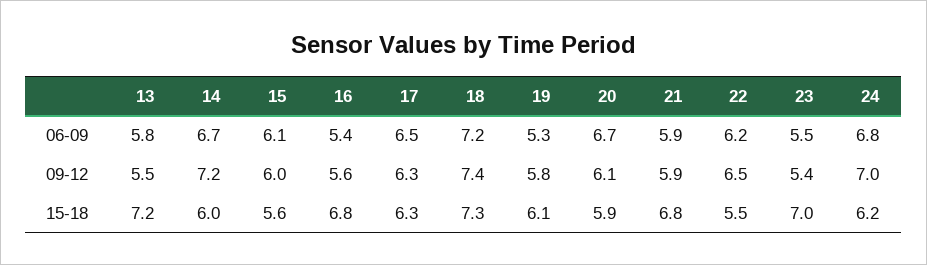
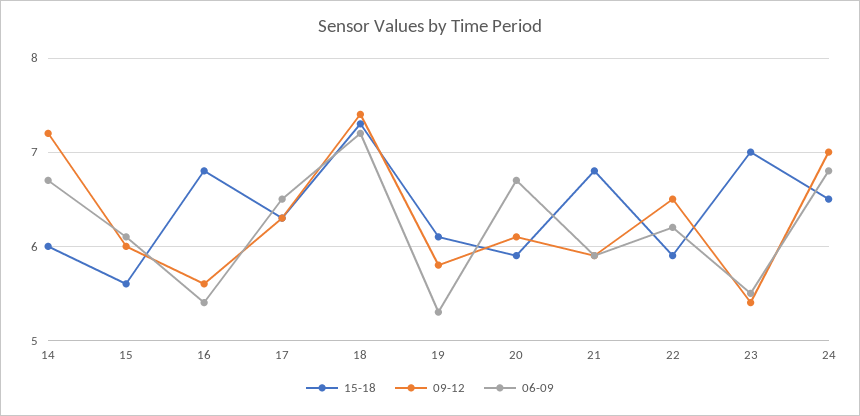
  {
    "06-09": {
-     "13": 5.8,
      "14": 6.7,
      "15": 6.1,
      "16": 5.4,
      "17": 6.5,
      "18": 7.2,
      "19": 5.3,
      "20": 6.7,
      "21": 5.9,
      "22": 6.2,
      "23": 5.5,
      "24": 6.8
    },
    "09-12": {
-     "13": 5.5,
      "14": 7.2,
      "15": 6,
      "16": 5.6,
      "17": 6.3,
      "18": 7.4,
      "19": 5.8,
      "20": 6.1,
      "21": 5.9,
      "22": 6.5,
      "23": 5.4,
      "24": 7
    },
    "15-18": {
-     "13": 7.2,
      "14": 6,
      "15": 5.6,
      "16": 6.8,
      "17": 6.3,
      "18": 7.3,
      "19": 6.1,
      "20": 5.9,
      "21": 6.8,
-     "22": 5.5,
+     "22": 5.9,
      "23": 7,
-     "24": 6.2
+     "24": 6.5
    }
  }

